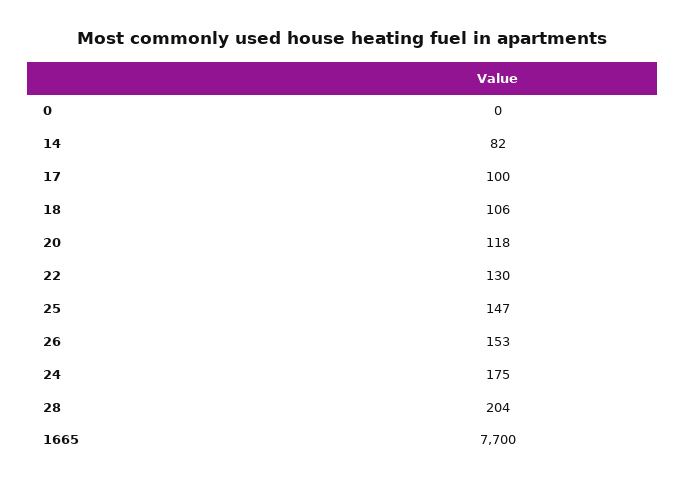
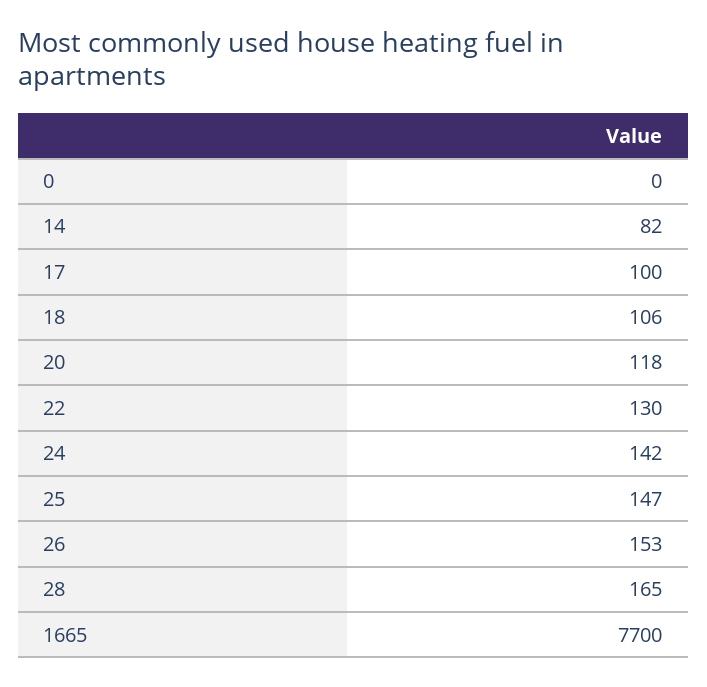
  {
    "0": 0,
    "14": 82,
    "17": 100,
    "18": 106,
    "20": 118,
    "22": 130,
    "25": 147,
    "26": 153,
-   "24": 175,
+   "24": 142,
-   "28": 204,
+   "28": 165,
    "1665": 7700
  }

